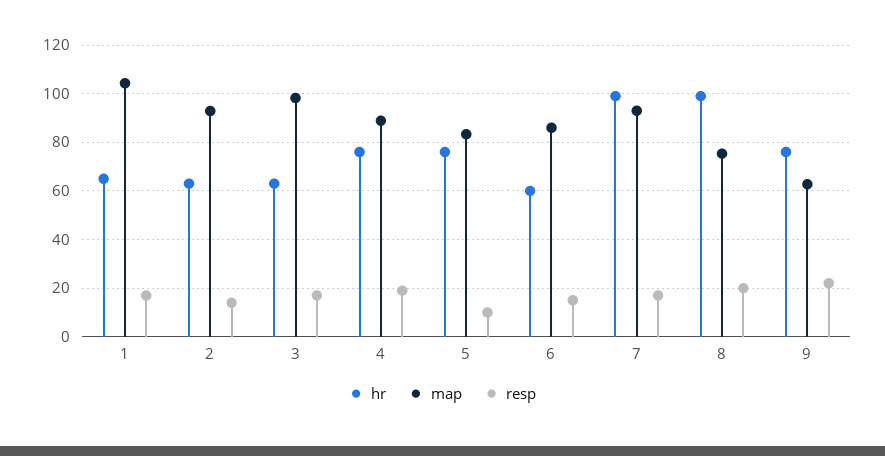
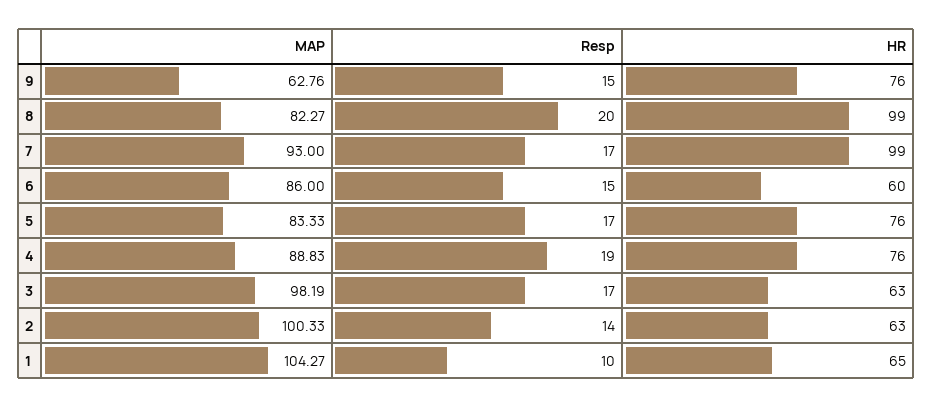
  {
    "hr": {
      "1": 65,
      "2": 63,
      "3": 63,
      "4": 76,
      "5": 76,
      "6": 60,
      "7": 99,
      "8": 99,
      "9": 76
    },
    "map": {
      "1": 104.27,
-     "2": 92.5,
+     "2": 100.33,
      "3": 98.19,
      "4": 88.83,
      "5": 83.33,
      "6": 86,
      "7": 93,
-     "8": 75,
+     "8": 82.27,
      "9": 62.76
    },
    "resp": {
-     "1": 17.5,
+     "1": 10,
      "2": 14,
      "3": 17,
      "4": 19,
-     "5": 10,
+     "5": 17,
      "6": 15,
      "7": 17,
      "8": 20,
-     "9": 22.5
+     "9": 15
    }
  }

